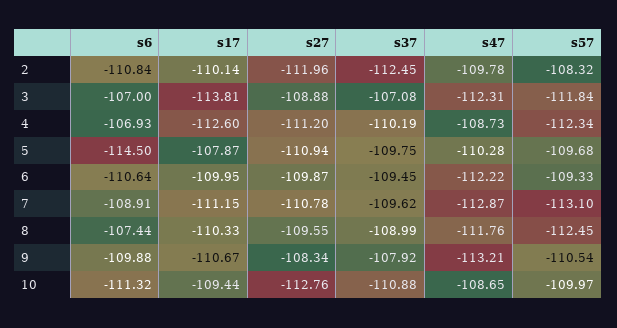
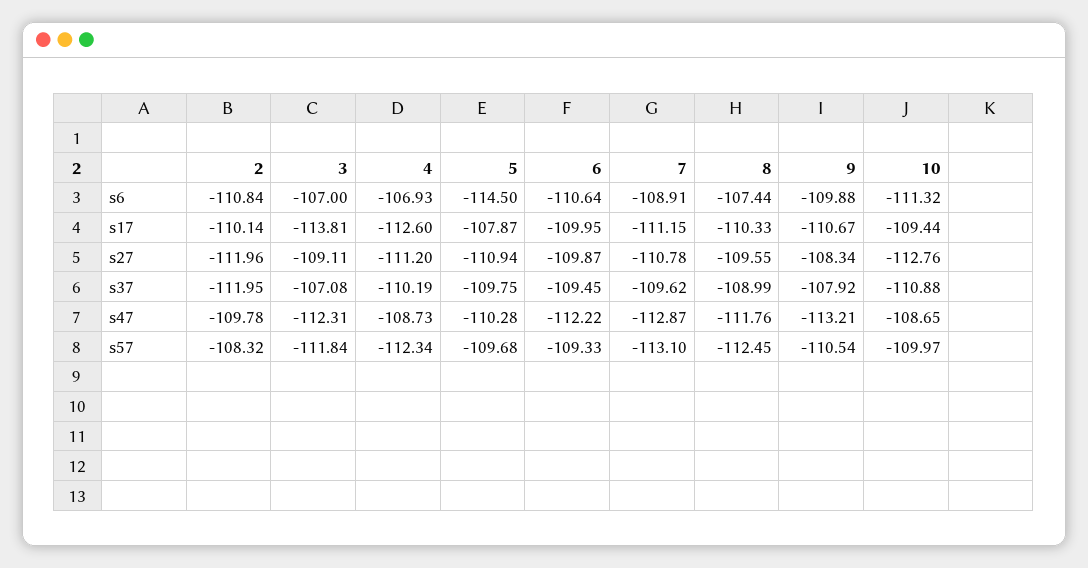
  {
    "s6": {
      "2": -110.84,
      "3": -107,
      "4": -106.93,
      "5": -114.5,
      "6": -110.64,
      "7": -108.91,
      "8": -107.44,
      "9": -109.88,
      "10": -111.32
    },
    "s17": {
      "2": -110.14,
      "3": -113.81,
      "4": -112.6,
      "5": -107.87,
      "6": -109.95,
      "7": -111.15,
      "8": -110.33,
      "9": -110.67,
      "10": -109.44
    },
    "s27": {
      "2": -111.96,
-     "3": -108.88,
+     "3": -109.11,
      "4": -111.2,
      "5": -110.94,
      "6": -109.87,
      "7": -110.78,
      "8": -109.55,
      "9": -108.34,
      "10": -112.76
    },
    "s37": {
-     "2": -112.45,
+     "2": -111.95,
      "3": -107.08,
      "4": -110.19,
      "5": -109.75,
      "6": -109.45,
      "7": -109.62,
      "8": -108.99,
      "9": -107.92,
      "10": -110.88
    },
    "s47": {
      "2": -109.78,
      "3": -112.31,
      "4": -108.73,
      "5": -110.28,
      "6": -112.22,
      "7": -112.87,
      "8": -111.76,
      "9": -113.21,
      "10": -108.65
    },
    "s57": {
      "2": -108.32,
      "3": -111.84,
      "4": -112.34,
      "5": -109.68,
      "6": -109.33,
      "7": -113.1,
      "8": -112.45,
      "9": -110.54,
      "10": -109.97
    }
  }

